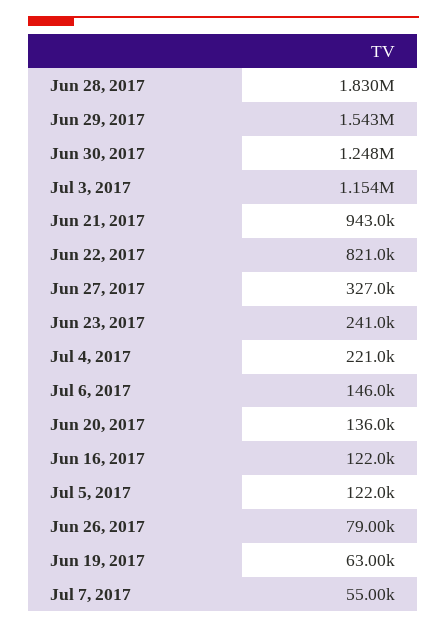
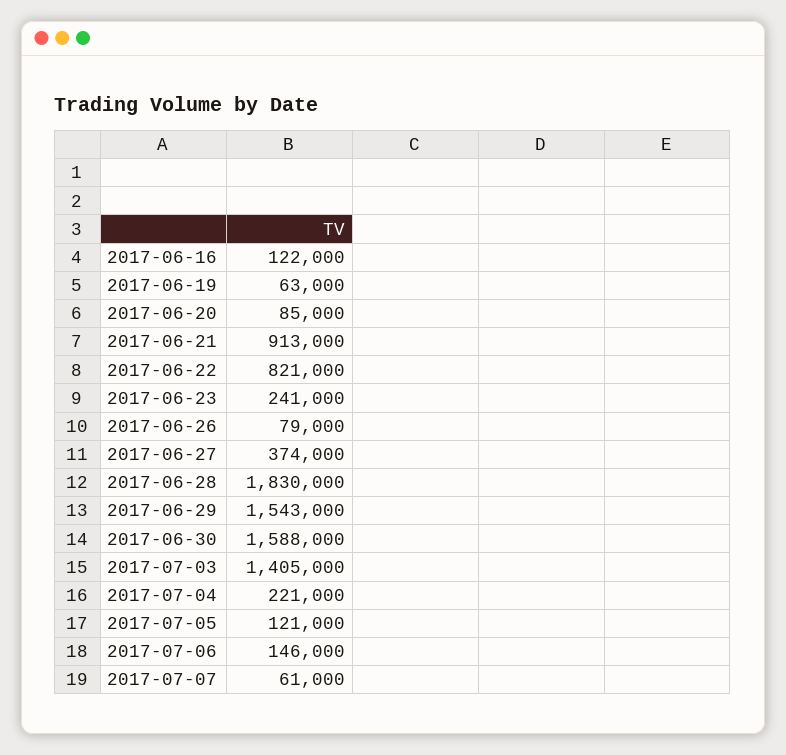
  {
    "Jun 28, 2017": 1830000,
    "Jun 29, 2017": 1543000,
-   "Jun 30, 2017": 1248000,
+   "Jun 30, 2017": 1588000,
-   "Jul 3, 2017": 1154000,
+   "Jul 3, 2017": 1405000,
-   "Jun 21, 2017": 943000,
+   "Jun 21, 2017": 913000,
    "Jun 22, 2017": 821000,
-   "Jun 27, 2017": 327000,
+   "Jun 27, 2017": 374000,
    "Jun 23, 2017": 241000,
    "Jul 4, 2017": 221000,
    "Jul 6, 2017": 146000,
-   "Jun 20, 2017": 136000,
+   "Jun 20, 2017": 85000,
    "Jun 16, 2017": 122000,
-   "Jul 5, 2017": 122000,
+   "Jul 5, 2017": 121000,
    "Jun 26, 2017": 79000,
    "Jun 19, 2017": 63000,
-   "Jul 7, 2017": 55000
+   "Jul 7, 2017": 61000
  }

